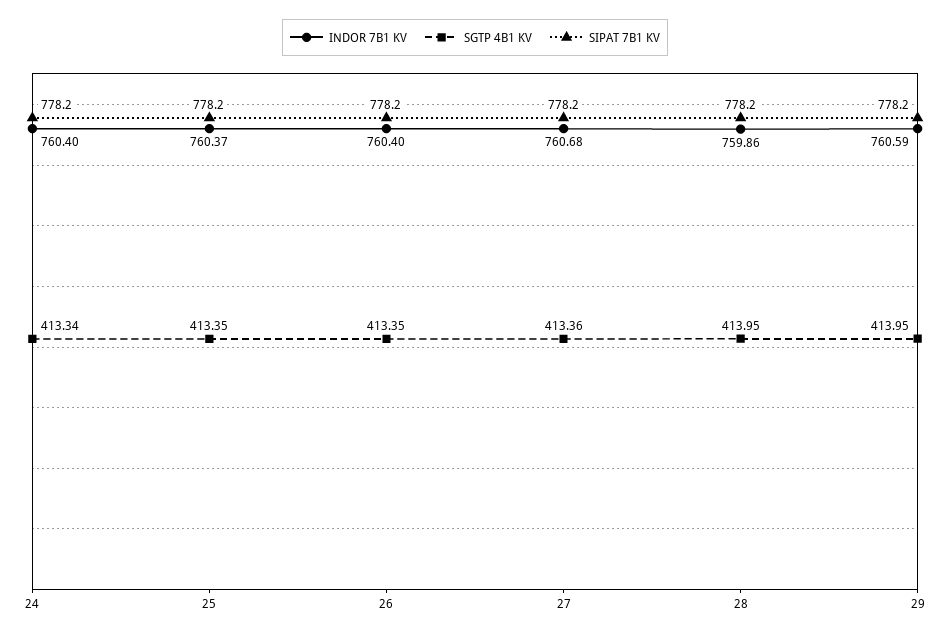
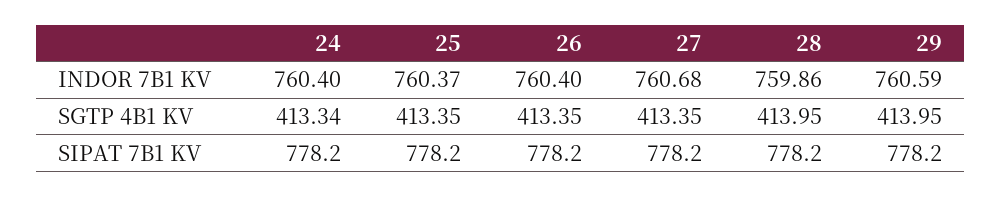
  {
    "INDOR 7B1 KV": {
      "24": 760.4,
      "25": 760.37,
      "26": 760.4,
      "27": 760.68,
      "28": 759.86,
      "29": 760.59
    },
    "SGTP 4B1 KV": {
      "24": 413.34,
      "25": 413.35,
      "26": 413.35,
-     "27": 413.36,
+     "27": 413.35,
      "28": 413.95,
      "29": 413.95
    },
    "SIPAT 7B1 KV": {
      "24": 778.2,
      "25": 778.2,
      "26": 778.2,
      "27": 778.2,
      "28": 778.2,
      "29": 778.2
    }
  }

